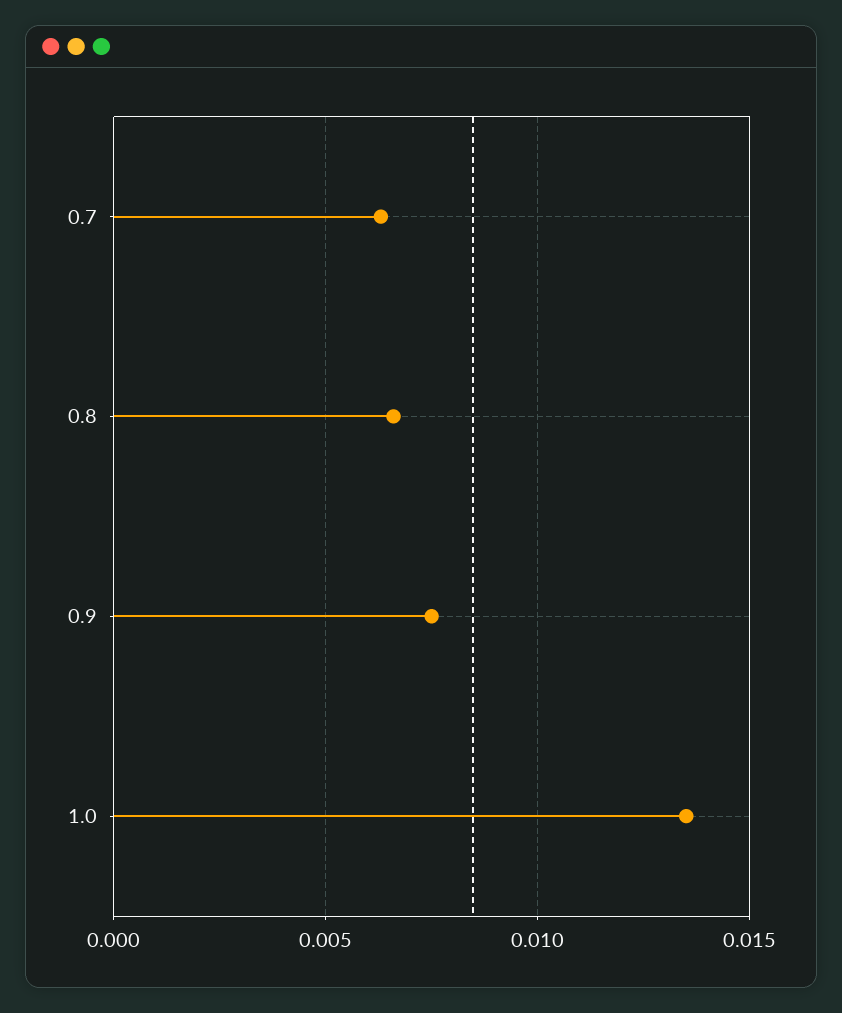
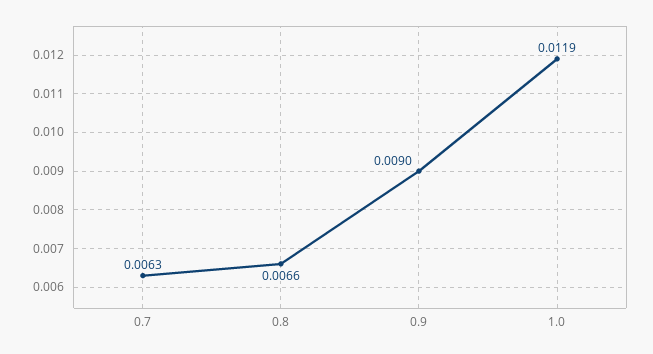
  {
    "0.7": 0.0063,
    "0.8": 0.0066,
-   "0.9": 0.0075,
+   "0.9": 0.009,
-   "1.0": 0.0135
+   "1.0": 0.0119
  }

